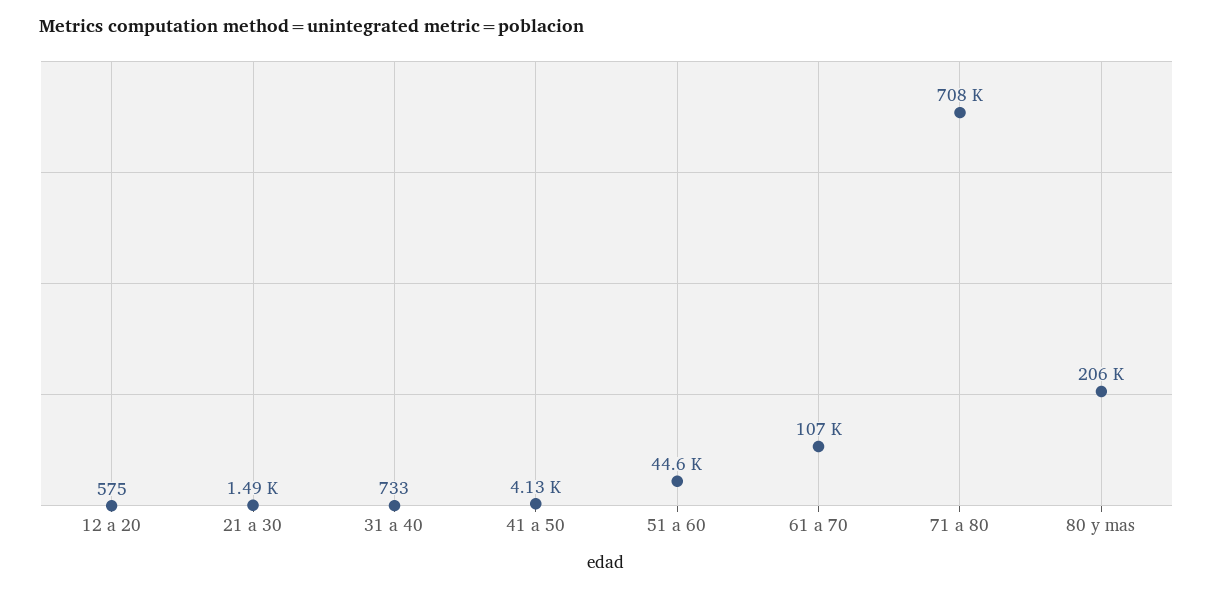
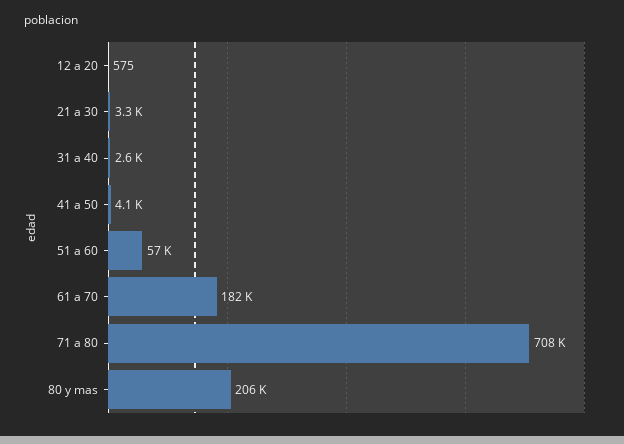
  {
    "12 a 20": 575,
-   "21 a 30": 1490,
+   "21 a 30": 3300,
-   "31 a 40": 733,
+   "31 a 40": 2600,
    "41 a 50": 4130,
-   "51 a 60": 44600,
+   "51 a 60": 57000,
-   "61 a 70": 107000,
+   "61 a 70": 182000,
    "71 a 80": 708000,
    "80 y mas": 206000
  }

